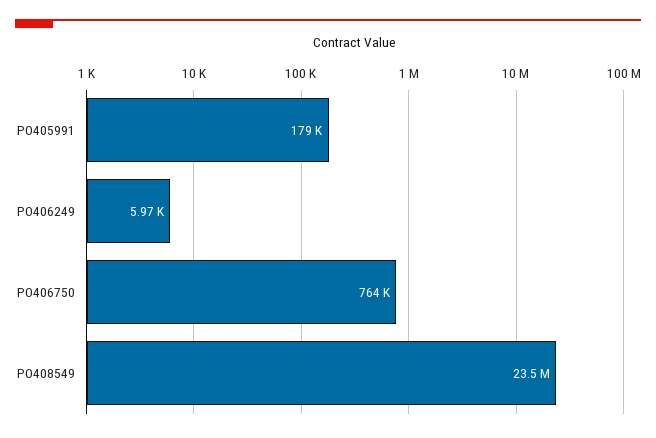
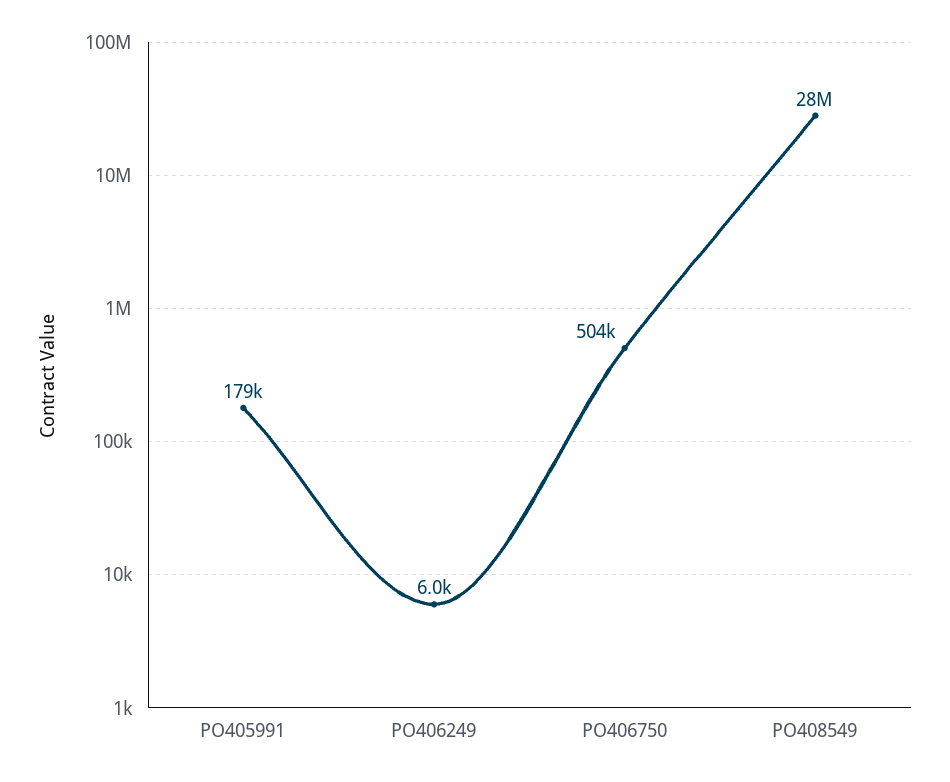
  {
    "PO405991": 179000,
    "PO406249": 5970,
-   "PO406750": 764000,
+   "PO406750": 504000,
-   "PO408549": 23500000
+   "PO408549": 28000000
  }

